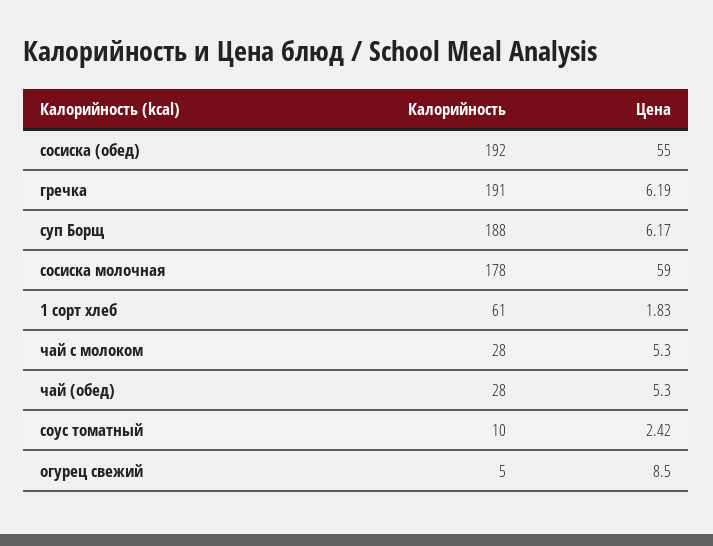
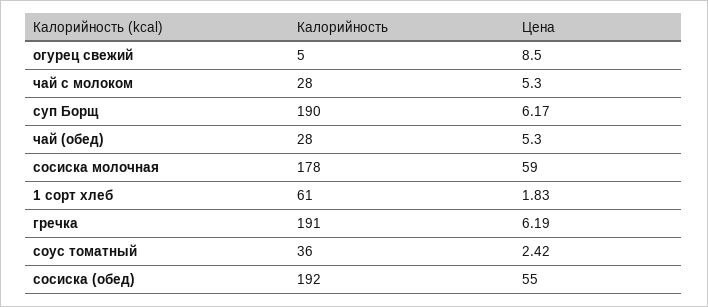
  {
    "Калорийность": {
      "сосиска (обед)": 192,
      "гречка": 191,
-     "суп Борщ": 188,
+     "суп Борщ": 190,
      "сосиска молочная": 178,
      "1 сорт хлеб": 61,
      "чай с молоком": 28,
      "чай (обед)": 28,
-     "соус томатный": 10,
+     "соус томатный": 36,
      "огурец свежий": 5
    },
    "Цена": {
      "сосиска (обед)": 55,
      "гречка": 6.19,
      "суп Борщ": 6.17,
      "сосиска молочная": 59,
      "1 сорт хлеб": 1.83,
      "чай с молоком": 5.3,
      "чай (обед)": 5.3,
      "соус томатный": 2.42,
      "огурец свежий": 8.5
    }
  }

